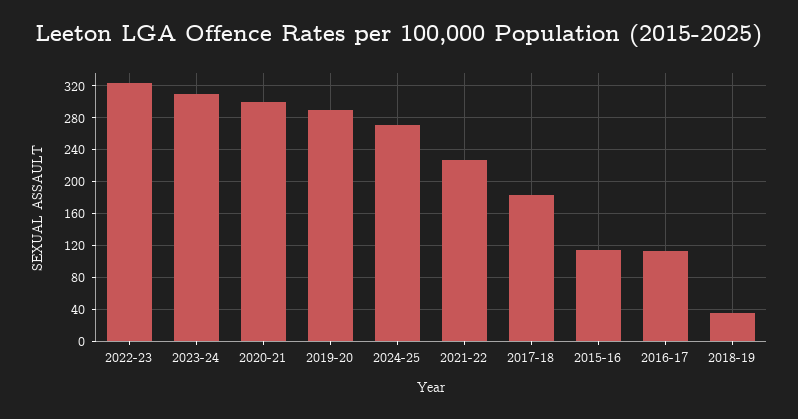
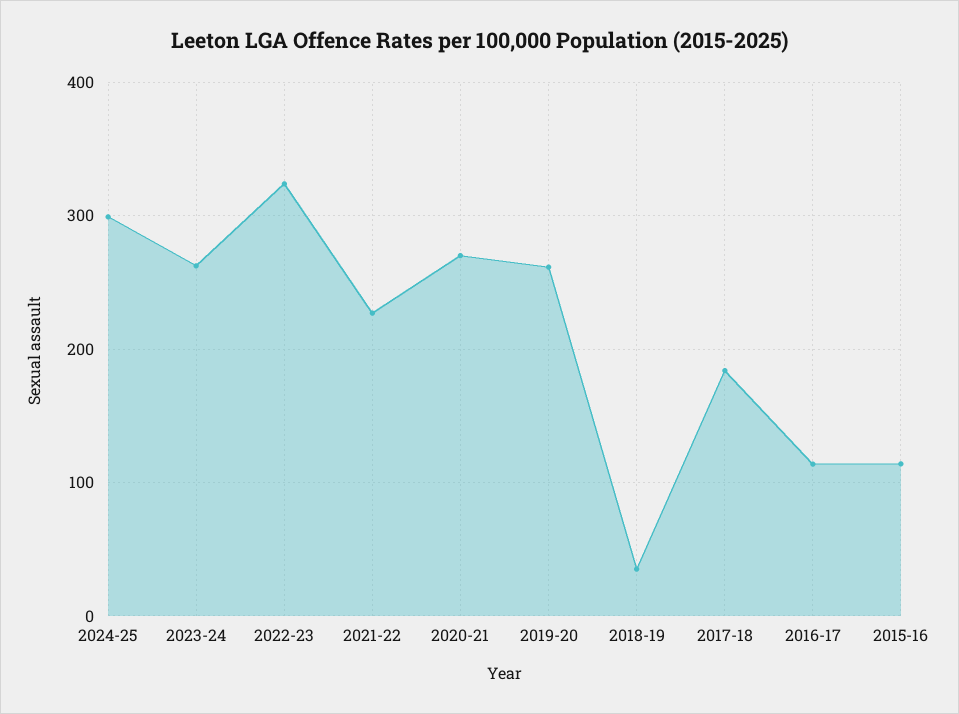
  {
    "2022-23": 320,
-   "2023-24": 310,
+   "2023-24": 260,
-   "2020-21": 300,
+   "2020-21": 270,
-   "2019-20": 290,
+   "2019-20": 260,
-   "2024-25": 270,
+   "2024-25": 300,
    "2021-22": 230,
    "2017-18": 180,
    "2015-16": 110,
    "2016-17": 110,
    "2018-19": 40
  }

